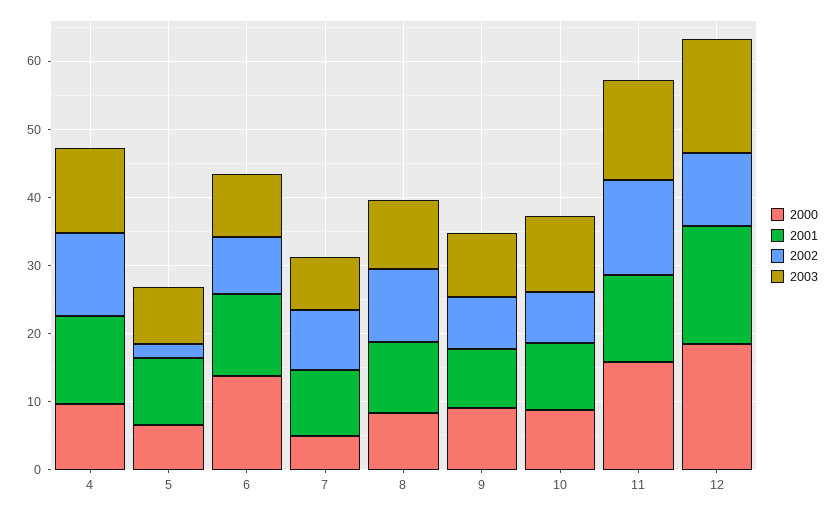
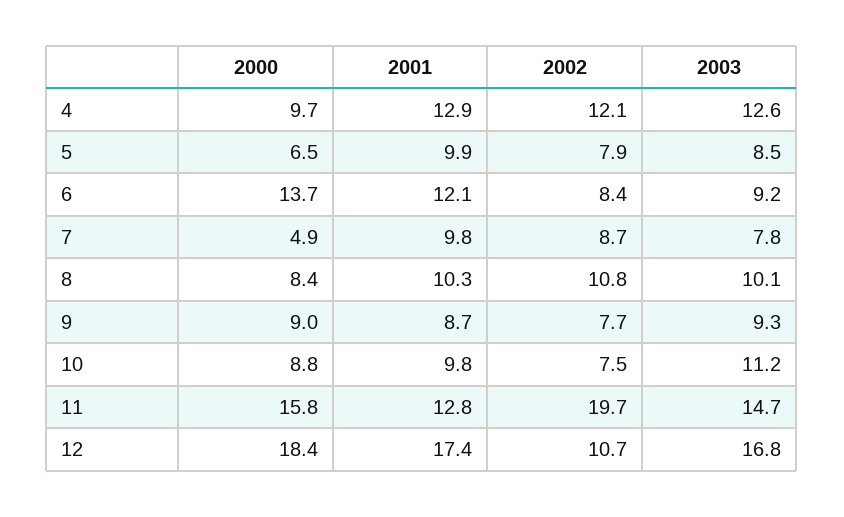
  {
    "2000": {
      "4": 9.7,
      "5": 6.5,
      "6": 13.7,
      "7": 4.9,
      "8": 8.4,
      "9": 9,
      "10": 8.8,
      "11": 15.8,
      "12": 18.4
    },
    "2001": {
      "4": 12.9,
      "5": 9.9,
      "6": 12.1,
      "7": 9.8,
      "8": 10.3,
      "9": 8.7,
      "10": 9.8,
      "11": 12.8,
      "12": 17.4
    },
    "2002": {
      "4": 12.1,
-     "5": 2,
+     "5": 7.9,
      "6": 8.4,
      "7": 8.7,
      "8": 10.8,
      "9": 7.7,
      "10": 7.5,
-     "11": 14,
+     "11": 19.7,
      "12": 10.7
    },
    "2003": {
      "4": 12.6,
      "5": 8.5,
      "6": 9.2,
      "7": 7.8,
      "8": 10.1,
      "9": 9.3,
      "10": 11.2,
      "11": 14.7,
      "12": 16.8
    }
  }

